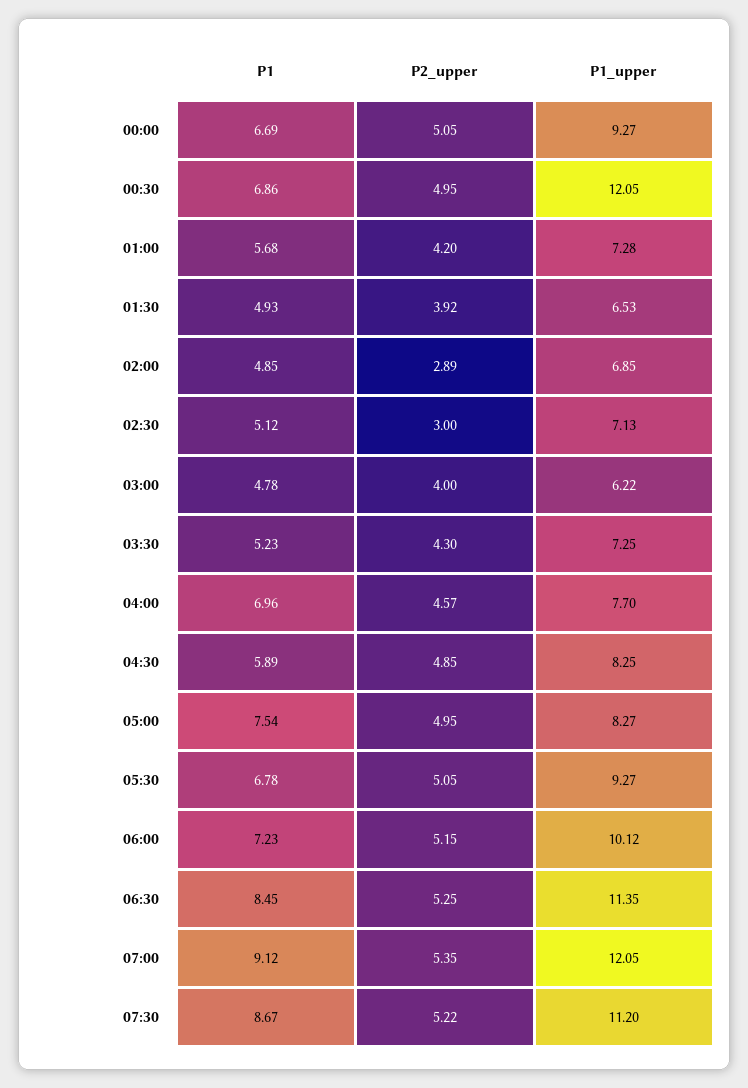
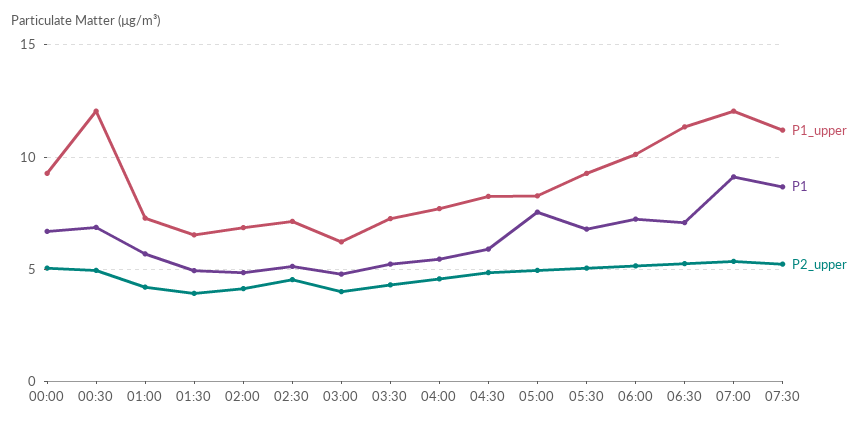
  {
    "P1": {
      "00:00": 6.69,
      "00:30": 6.86,
      "01:00": 5.68,
      "01:30": 4.93,
      "02:00": 4.85,
      "02:30": 5.12,
      "03:00": 4.78,
      "03:30": 5.23,
-     "04:00": 6.96,
+     "04:00": 5.5,
      "04:30": 5.89,
      "05:00": 7.54,
      "05:30": 6.78,
      "06:00": 7.23,
-     "06:30": 8.45,
+     "06:30": 7,
      "07:00": 9.12,
      "07:30": 8.67
    },
    "P2_upper": {
      "00:00": 5.05,
      "00:30": 4.95,
      "01:00": 4.2,
      "01:30": 3.92,
-     "02:00": 2.89,
+     "02:00": 4,
-     "02:30": 3,
+     "02:30": 4.5,
      "03:00": 4,
      "03:30": 4.3,
      "04:00": 4.57,
      "04:30": 4.85,
      "05:00": 4.95,
      "05:30": 5.05,
      "06:00": 5.15,
      "06:30": 5.25,
      "07:00": 5.35,
      "07:30": 5.22
    },
    "P1_upper": {
      "00:00": 9.27,
      "00:30": 12.05,
      "01:00": 7.28,
      "01:30": 6.53,
      "02:00": 6.85,
      "02:30": 7.13,
      "03:00": 6.22,
      "03:30": 7.25,
      "04:00": 7.7,
      "04:30": 8.25,
      "05:00": 8.27,
      "05:30": 9.27,
      "06:00": 10.12,
      "06:30": 11.35,
      "07:00": 12.05,
      "07:30": 11.2
    }
  }

